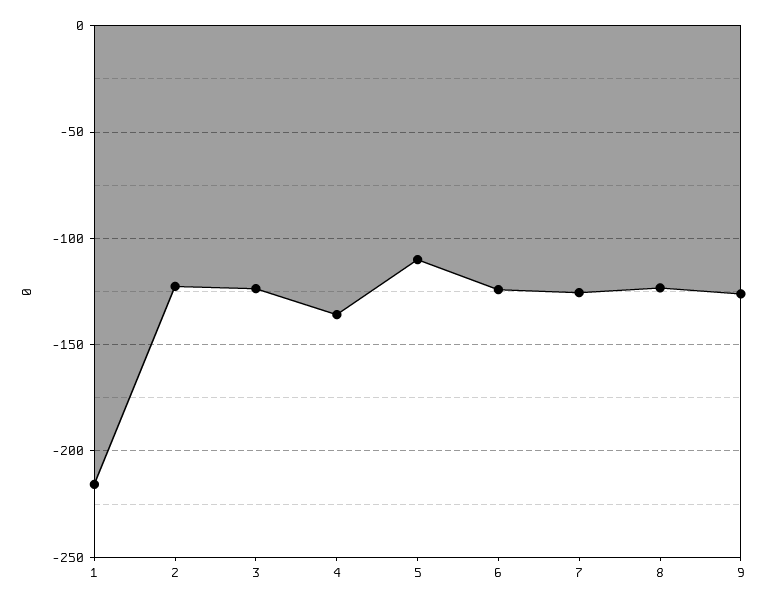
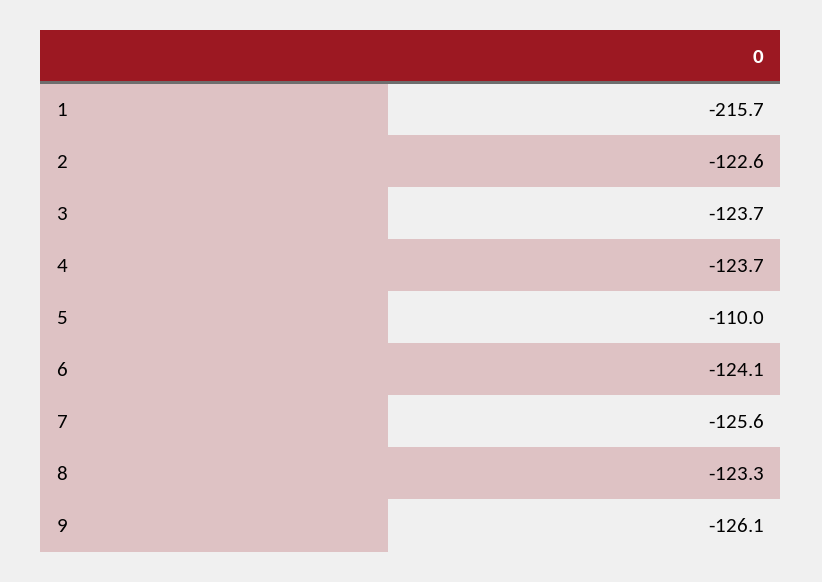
  {
    "1": -215.7,
    "2": -122.6,
    "3": -123.7,
-   "4": -135,
+   "4": -123.7,
    "5": -110,
    "6": -124.1,
    "7": -125.6,
    "8": -123.3,
    "9": -126.1
  }

